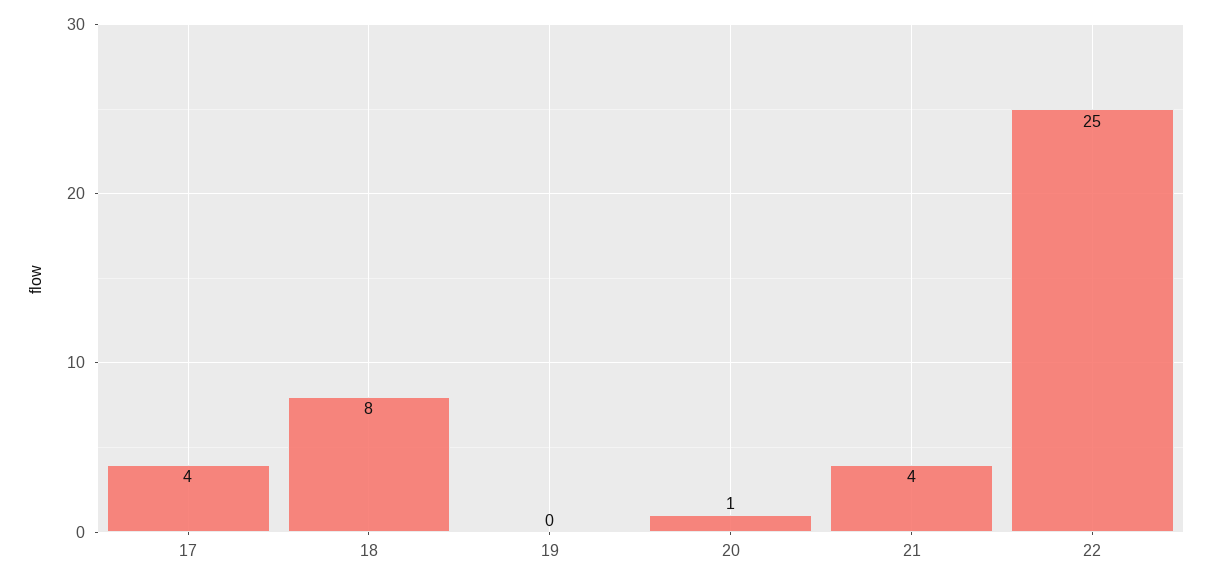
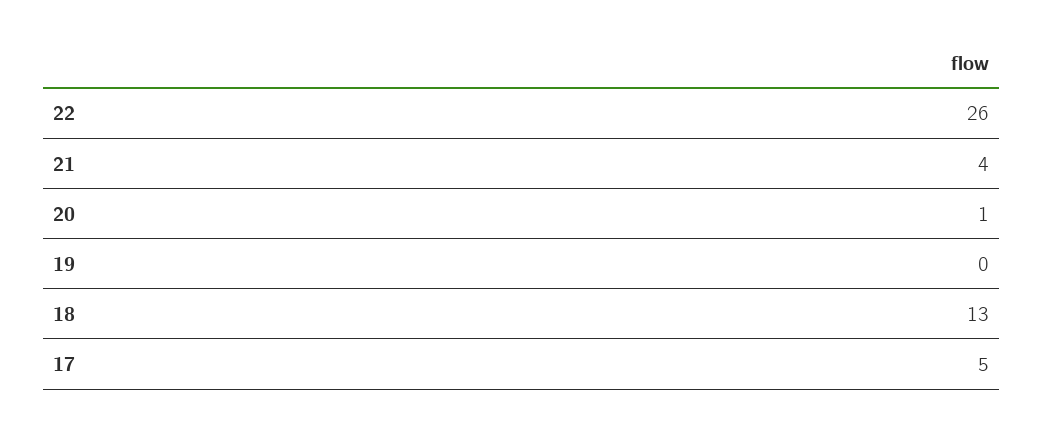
  {
-   "17": 4,
+   "17": 5,
-   "18": 8,
+   "18": 13,
    "19": 0,
    "20": 1,
    "21": 4,
-   "22": 25
+   "22": 26
  }

